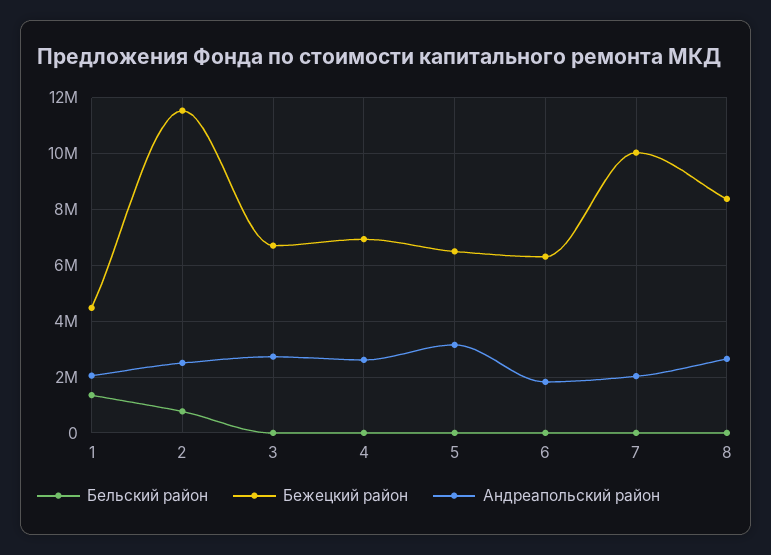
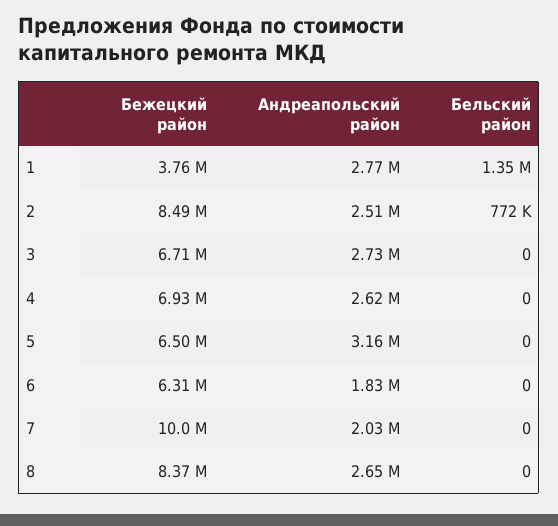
  {
    "Бельский район": {
      "1": 1350000,
      "2": 772000,
      "3": 0,
      "4": 0,
      "5": 0,
      "6": 0,
      "7": 0,
      "8": 0
    },
    "Бежецкий район": {
-     "1": 4500000,
+     "1": 3760000,
-     "2": 11500000,
+     "2": 8490000,
      "3": 6710000,
      "4": 6930000,
      "5": 6500000,
      "6": 6310000,
      "7": 10000000,
      "8": 8370000
    },
    "Андреапольский район": {
-     "1": 2000000,
+     "1": 2770000,
      "2": 2510000,
      "3": 2730000,
      "4": 2620000,
      "5": 3160000,
      "6": 1830000,
      "7": 2030000,
      "8": 2650000
    }
  }

